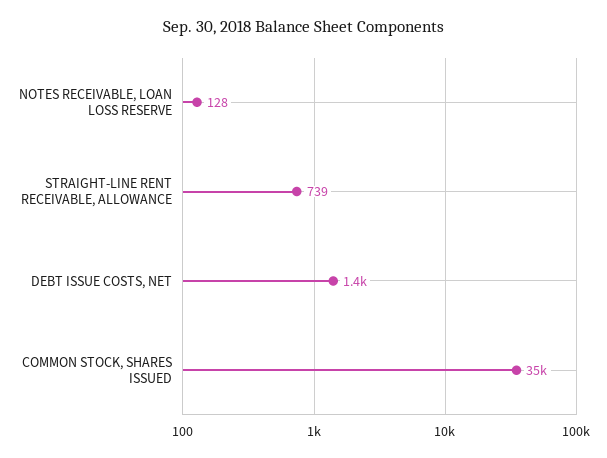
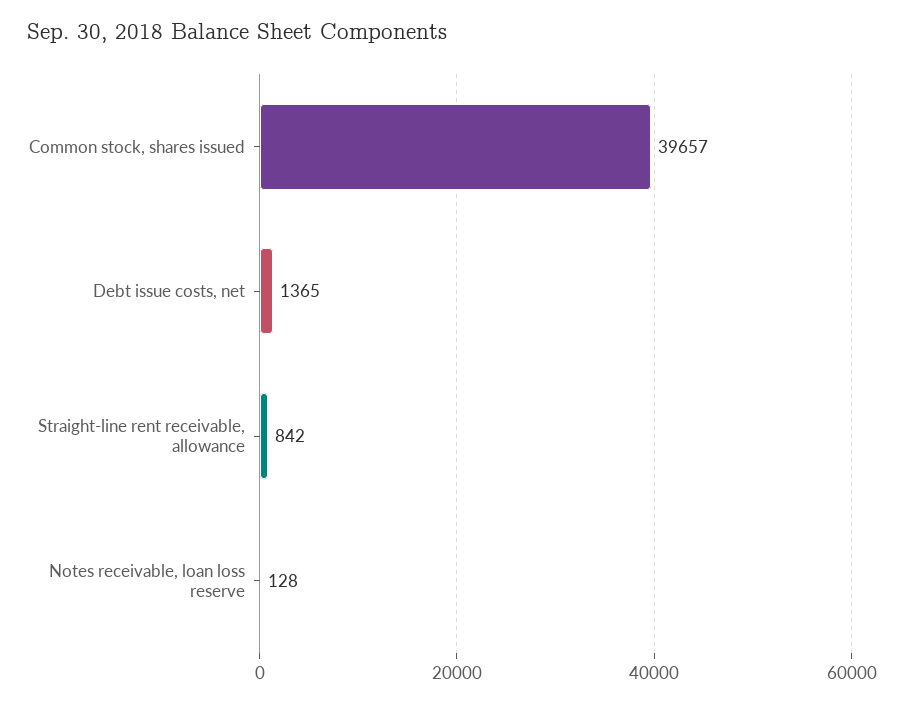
  {
    "NOTES RECEIVABLE, LOAN LOSS RESERVE": 128,
-   "STRAIGHT-LINE RENT RECEIVABLE, ALLOWANCE": 739,
+   "STRAIGHT-LINE RENT RECEIVABLE, ALLOWANCE": 842,
    "DEBT ISSUE COSTS, NET": 1365,
-   "COMMON STOCK, SHARES ISSUED": 35000
+   "COMMON STOCK, SHARES ISSUED": 39657
  }

